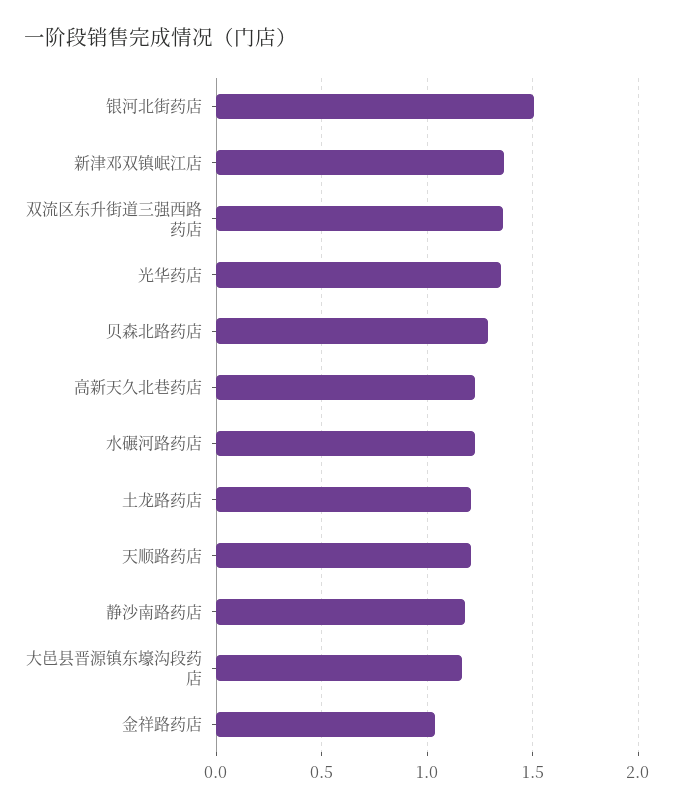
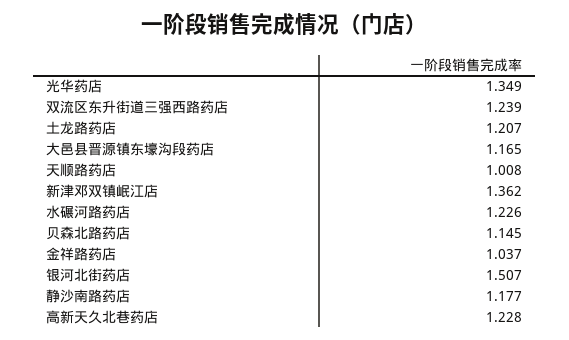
  {
    "银河北街药店": 1.507,
    "新津邓双镇岷江店": 1.362,
-   "双流区东升街道三强西路药店": 1.35,
+   "双流区东升街道三强西路药店": 1.239,
    "光华药店": 1.349,
-   "贝森北路药店": 1.3,
+   "贝森北路药店": 1.145,
    "高新天久北巷药店": 1.228,
    "水碾河路药店": 1.226,
    "土龙路药店": 1.207,
-   "天顺路药店": 1.2,
+   "天顺路药店": 1.008,
    "静沙南路药店": 1.177,
    "大邑县晋源镇东壕沟段药店": 1.165,
    "金祥路药店": 1.037
  }

